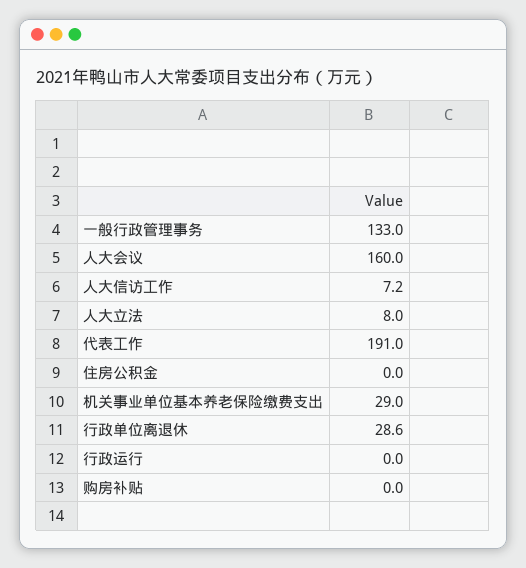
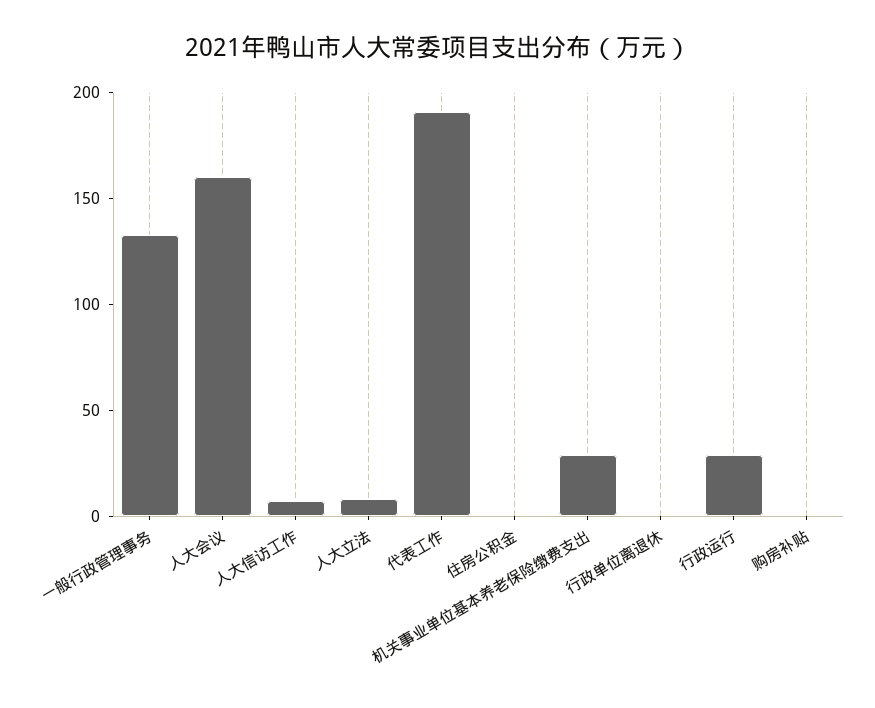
  {
    "一般行政管理事务": 133,
    "人大会议": 160,
    "人大信访工作": 7.2,
    "人大立法": 8,
    "代表工作": 191,
    "住房公积金": 0,
    "机关事业单位基本养老保险缴费支出": 29,
-   "行政单位离退休": 28.6,
+   "行政单位离退休": 0,
-   "行政运行": 0,
+   "行政运行": 30,
    "购房补贴": 0
  }

